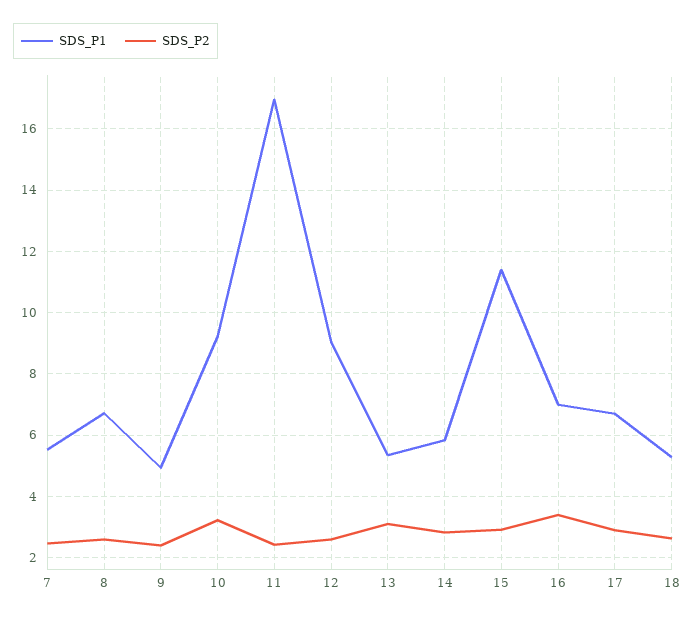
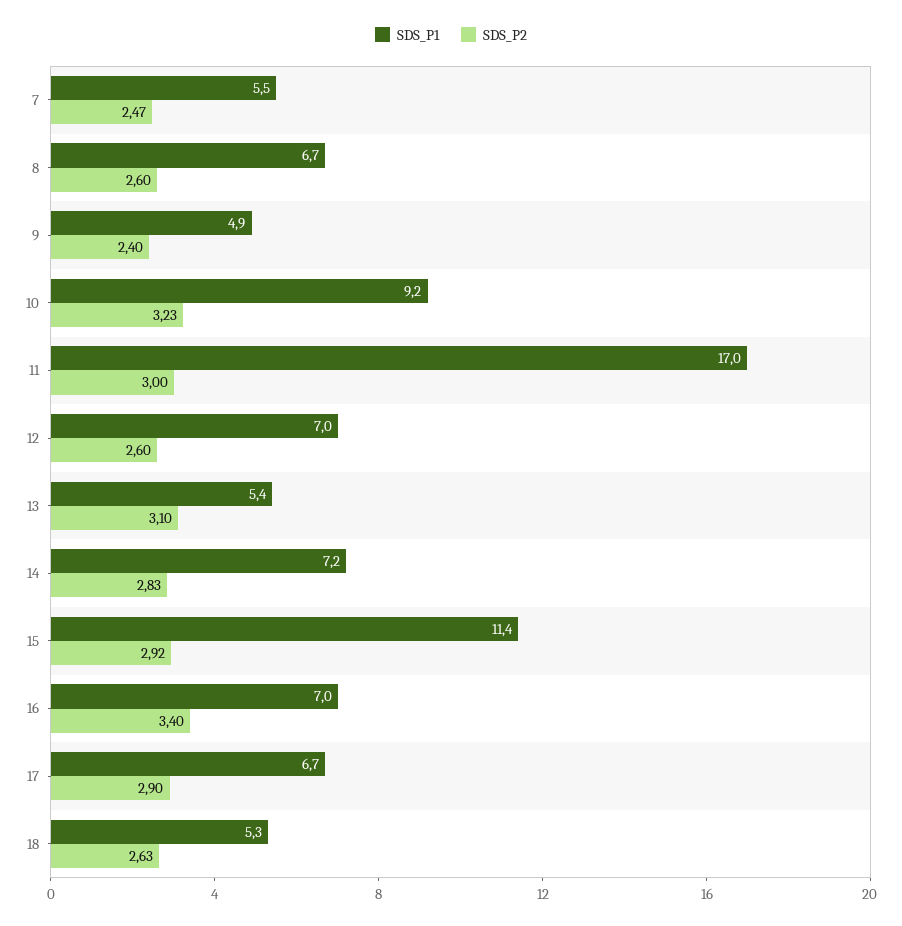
  {
    "SDS_P1": {
      "7": 5.5,
      "8": 6.7,
      "9": 4.9,
      "10": 9.2,
      "11": 17,
-     "12": 9,
+     "12": 7,
      "13": 5.4,
-     "14": 5.8,
+     "14": 7.2,
      "15": 11.4,
      "16": 7,
      "17": 6.7,
      "18": 5.3
    },
    "SDS_P2": {
      "7": 2.47,
      "8": 2.6,
      "9": 2.4,
      "10": 3.23,
-     "11": 2.4,
+     "11": 3,
      "12": 2.6,
      "13": 3.1,
      "14": 2.83,
      "15": 2.92,
      "16": 3.4,
      "17": 2.9,
      "18": 2.63
    }
  }

